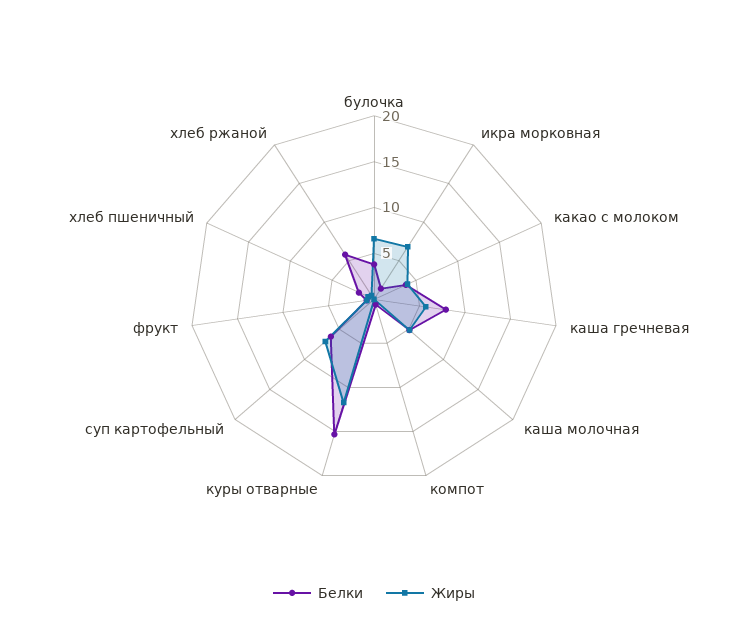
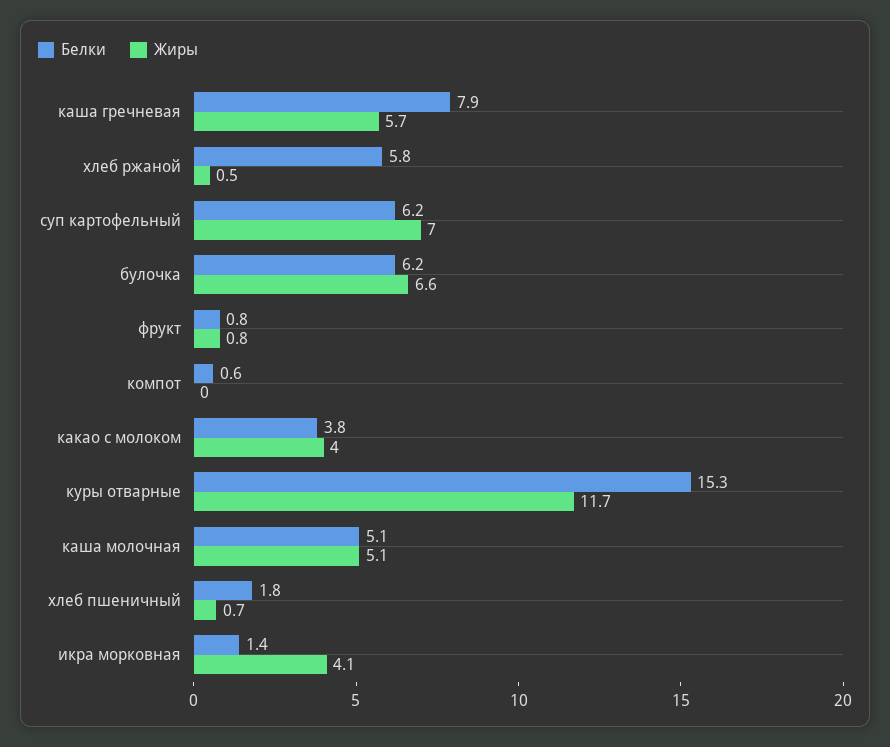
  {
    "Белки": {
-     "булочка": 4,
+     "булочка": 6.2,
      "икра морковная": 1.4,
      "какао с молоком": 3.8,
      "каша гречневая": 7.9,
      "каша молочная": 5.1,
      "компот": 0.6,
      "куры отварные": 15.3,
      "суп картофельный": 6.2,
      "фрукт": 0.8,
      "хлеб пшеничный": 1.8,
      "хлеб ржаной": 5.8
    },
    "Жиры": {
      "булочка": 6.6,
-     "икра морковная": 7,
+     "икра морковная": 4.1,
      "какао с молоком": 4,
      "каша гречневая": 5.7,
      "каша молочная": 5.1,
      "компот": 0,
      "куры отварные": 11.7,
      "суп картофельный": 7,
      "фрукт": 0.8,
      "хлеб пшеничный": 0.7,
      "хлеб ржаной": 0.5
    }
  }

